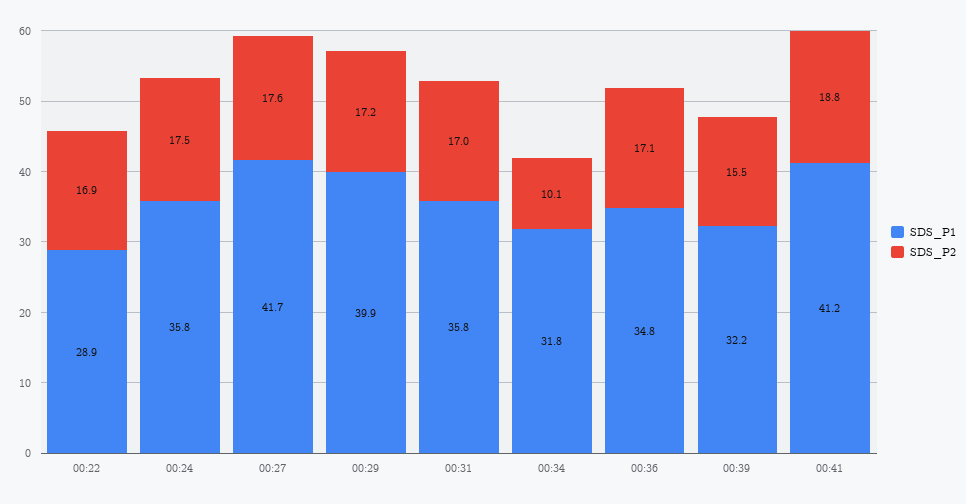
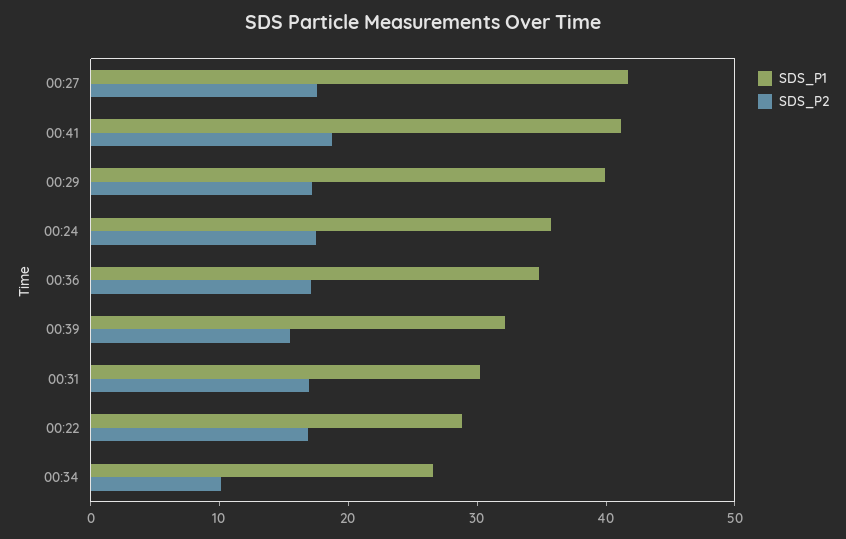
  {
    "SDS_P1": {
      "00:22": 28.9,
      "00:24": 35.8,
      "00:27": 41.7,
      "00:29": 39.9,
-     "00:31": 35.8,
+     "00:31": 30,
-     "00:34": 31.8,
+     "00:34": 26,
      "00:36": 34.8,
      "00:39": 32.2,
      "00:41": 41.2
    },
    "SDS_P2": {
      "00:22": 16.9,
      "00:24": 17.5,
      "00:27": 17.6,
      "00:29": 17.2,
      "00:31": 17,
      "00:34": 10.1,
      "00:36": 17.1,
      "00:39": 15.5,
      "00:41": 18.8
    }
  }

